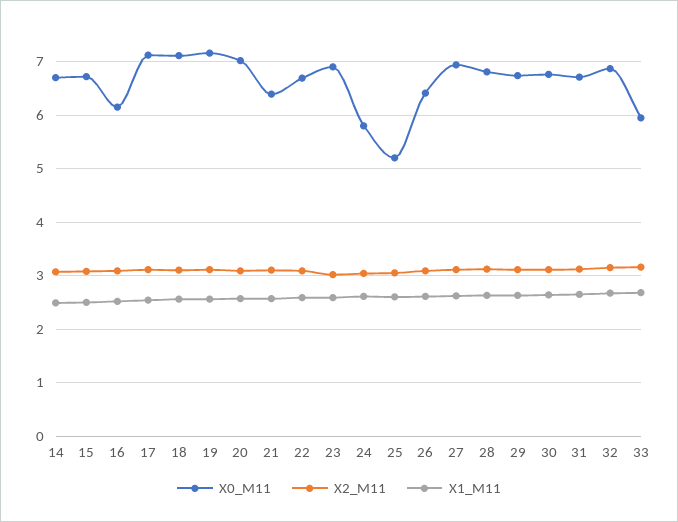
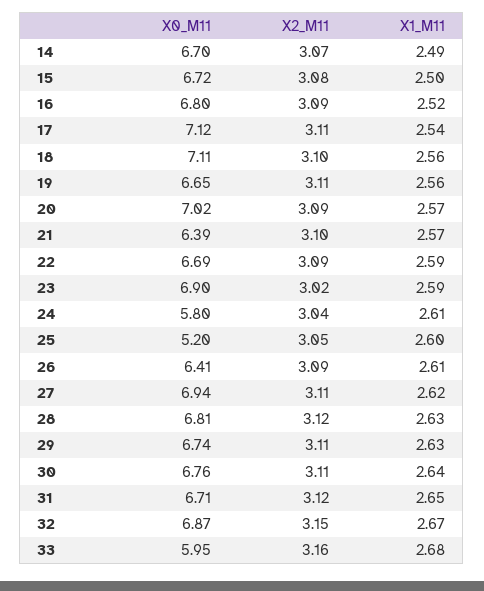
  {
    "X0_M11": {
      "14": 6.7,
      "15": 6.72,
-     "16": 6.2,
+     "16": 6.8,
      "17": 7.12,
      "18": 7.11,
-     "19": 7.2,
+     "19": 6.65,
      "20": 7.02,
      "21": 6.39,
      "22": 6.69,
      "23": 6.9,
      "24": 5.8,
      "25": 5.2,
      "26": 6.41,
      "27": 6.94,
      "28": 6.81,
      "29": 6.74,
      "30": 6.76,
      "31": 6.71,
      "32": 6.87,
      "33": 5.95
    },
    "X2_M11": {
      "14": 3.07,
      "15": 3.08,
      "16": 3.09,
      "17": 3.11,
      "18": 3.1,
      "19": 3.11,
      "20": 3.09,
      "21": 3.1,
      "22": 3.09,
      "23": 3.02,
      "24": 3.04,
      "25": 3.05,
      "26": 3.09,
      "27": 3.11,
      "28": 3.12,
      "29": 3.11,
      "30": 3.11,
      "31": 3.12,
      "32": 3.15,
      "33": 3.16
    },
    "X1_M11": {
      "14": 2.49,
      "15": 2.5,
      "16": 2.52,
      "17": 2.54,
      "18": 2.56,
      "19": 2.56,
      "20": 2.57,
      "21": 2.57,
      "22": 2.59,
      "23": 2.59,
      "24": 2.61,
      "25": 2.6,
      "26": 2.61,
      "27": 2.62,
      "28": 2.63,
      "29": 2.63,
      "30": 2.64,
      "31": 2.65,
      "32": 2.67,
      "33": 2.68
    }
  }

